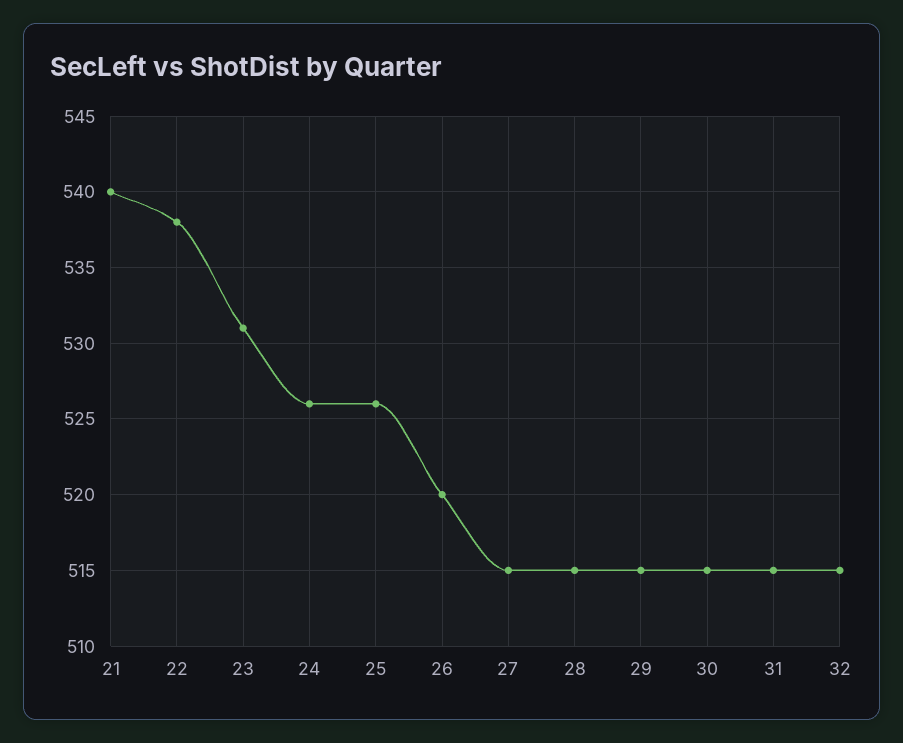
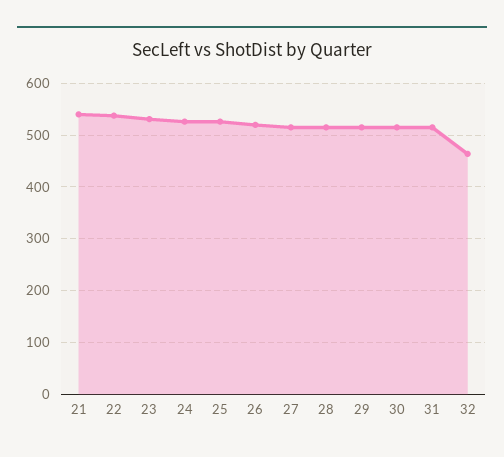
  {
    "21": 540,
    "22": 538,
    "23": 531,
    "24": 526,
    "25": 526,
    "26": 520,
    "27": 515,
    "28": 515,
    "29": 515,
    "30": 515,
    "31": 515,
-   "32": 515
+   "32": 460
  }

